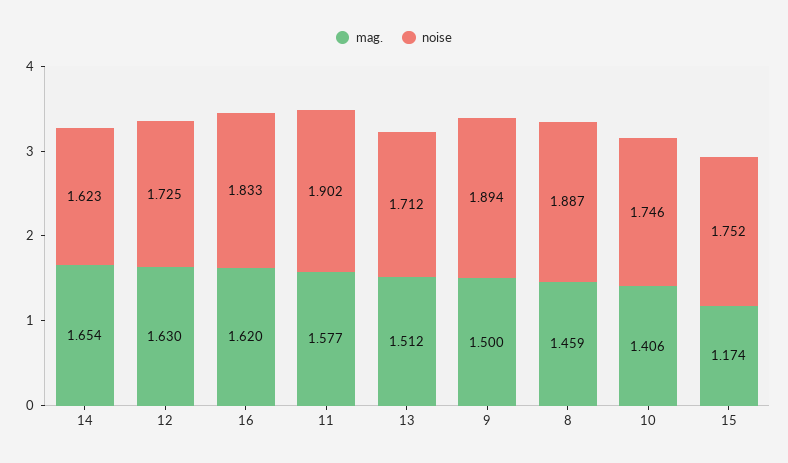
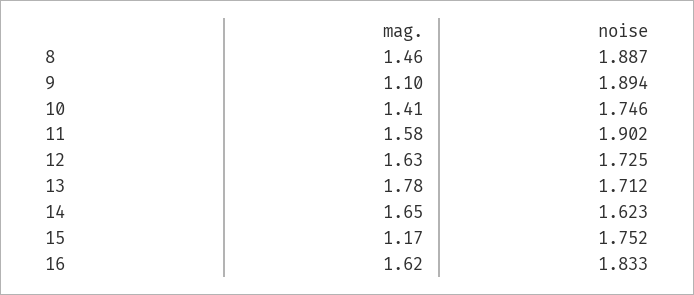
  {
    "mag.": {
      "14": 1.654,
      "12": 1.63,
      "16": 1.62,
      "11": 1.577,
-     "13": 1.512,
+     "13": 1.78,
-     "9": 1.5,
+     "9": 1.1,
      "8": 1.459,
      "10": 1.406,
      "15": 1.174
    },
    "noise": {
      "14": 1.623,
      "12": 1.725,
      "16": 1.833,
      "11": 1.902,
      "13": 1.712,
      "9": 1.894,
      "8": 1.887,
      "10": 1.746,
      "15": 1.752
    }
  }

